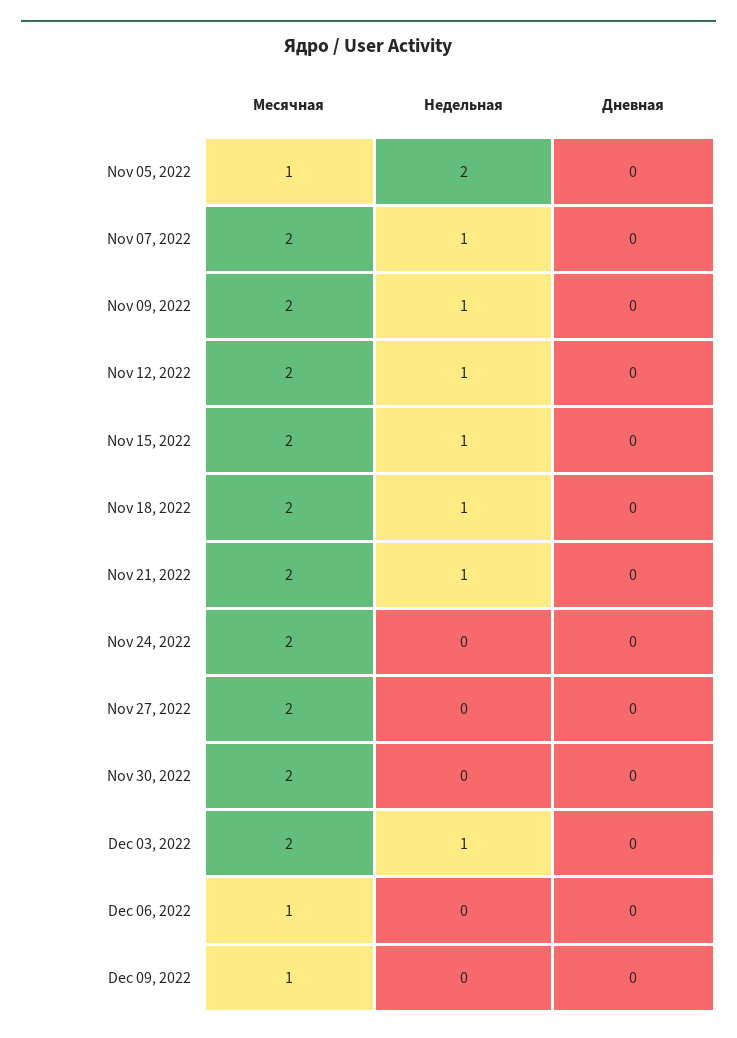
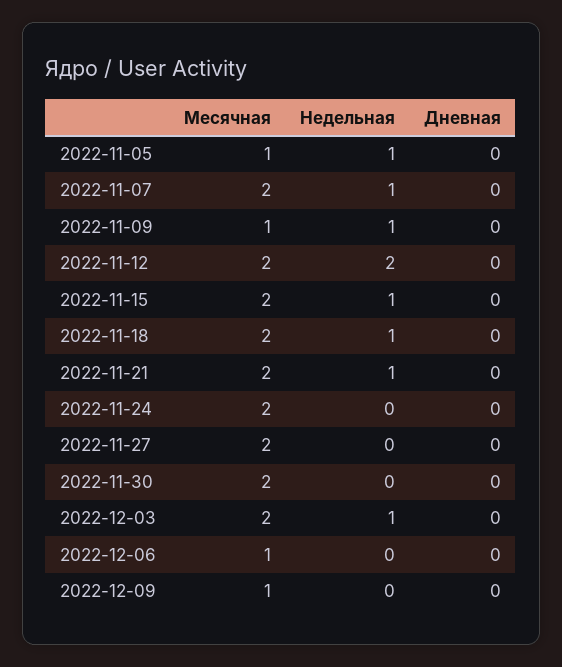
  {
    "Месячная": {
      "Nov 05, 2022": 1,
      "Nov 07, 2022": 2,
-     "Nov 09, 2022": 2,
+     "Nov 09, 2022": 1,
      "Nov 12, 2022": 2,
      "Nov 15, 2022": 2,
      "Nov 18, 2022": 2,
      "Nov 21, 2022": 2,
      "Nov 24, 2022": 2,
      "Nov 27, 2022": 2,
      "Nov 30, 2022": 2,
      "Dec 03, 2022": 2,
      "Dec 06, 2022": 1,
      "Dec 09, 2022": 1
    },
    "Недельная": {
-     "Nov 05, 2022": 2,
+     "Nov 05, 2022": 1,
      "Nov 07, 2022": 1,
      "Nov 09, 2022": 1,
-     "Nov 12, 2022": 1,
+     "Nov 12, 2022": 2,
      "Nov 15, 2022": 1,
      "Nov 18, 2022": 1,
      "Nov 21, 2022": 1,
      "Nov 24, 2022": 0,
      "Nov 27, 2022": 0,
      "Nov 30, 2022": 0,
      "Dec 03, 2022": 1,
      "Dec 06, 2022": 0,
      "Dec 09, 2022": 0
    },
    "Дневная": {
      "Nov 05, 2022": 0,
      "Nov 07, 2022": 0,
      "Nov 09, 2022": 0,
      "Nov 12, 2022": 0,
      "Nov 15, 2022": 0,
      "Nov 18, 2022": 0,
      "Nov 21, 2022": 0,
      "Nov 24, 2022": 0,
      "Nov 27, 2022": 0,
      "Nov 30, 2022": 0,
      "Dec 03, 2022": 0,
      "Dec 06, 2022": 0,
      "Dec 09, 2022": 0
    }
  }

